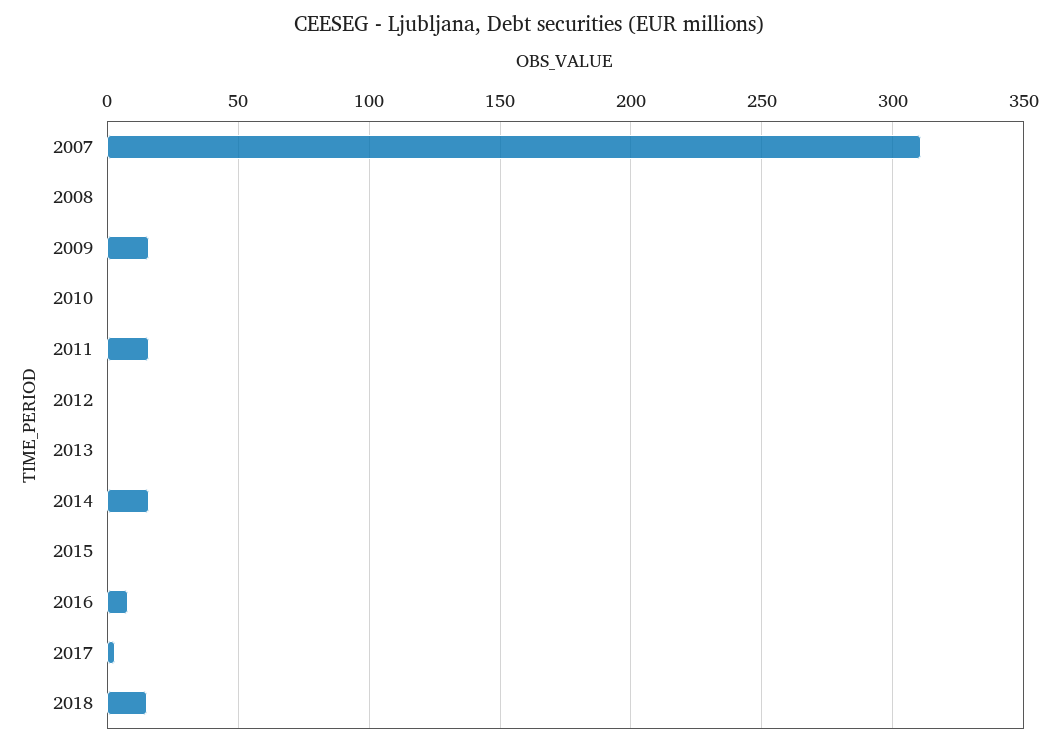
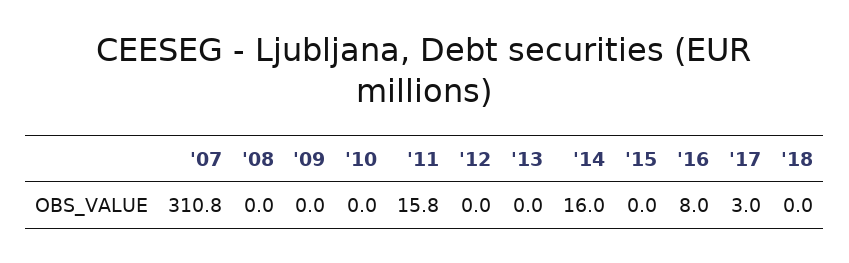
  {
    "2007": 310.8,
    "2008": 0,
-   "2009": 15,
+   "2009": 0,
    "2010": 0,
    "2011": 15.8,
    "2012": 0,
    "2013": 0,
    "2014": 16,
    "2015": 0,
    "2016": 8,
    "2017": 3,
-   "2018": 15
+   "2018": 0
  }

